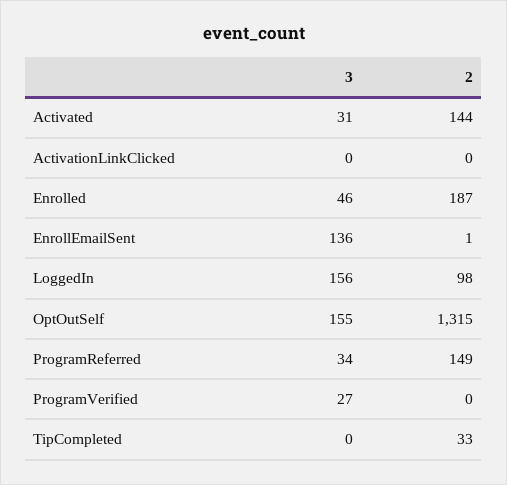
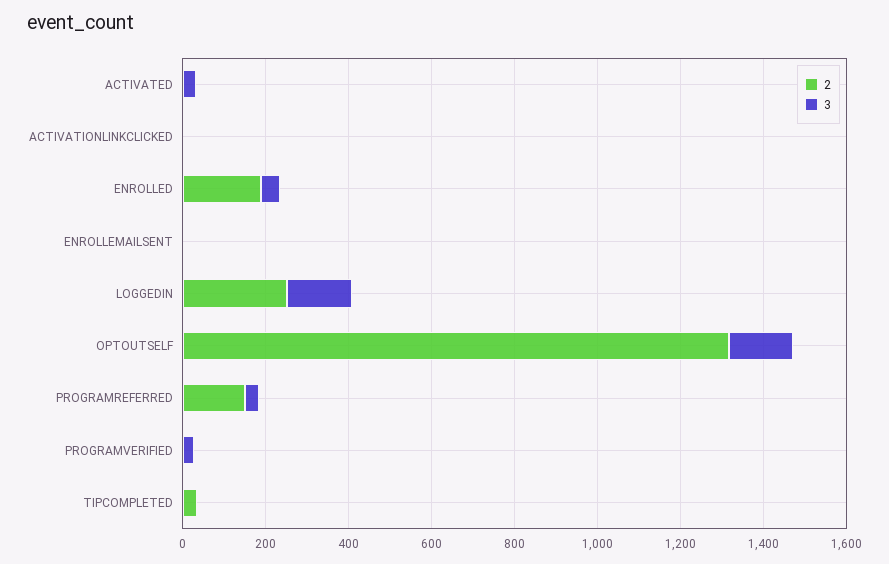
  {
    "3": {
      "Activated": 31,
      "ActivationLinkClicked": 0,
      "Enrolled": 46,
-     "EnrollEmailSent": 136,
+     "EnrollEmailSent": 0,
      "LoggedIn": 156,
      "OptOutSelf": 155,
      "ProgramReferred": 34,
      "ProgramVerified": 27,
      "TipCompleted": 0
    },
    "2": {
-     "Activated": 144,
+     "Activated": 0,
      "ActivationLinkClicked": 0,
      "Enrolled": 187,
      "EnrollEmailSent": 1,
-     "LoggedIn": 98,
+     "LoggedIn": 250,
      "OptOutSelf": 1315,
      "ProgramReferred": 149,
      "ProgramVerified": 0,
      "TipCompleted": 33
    }
  }

